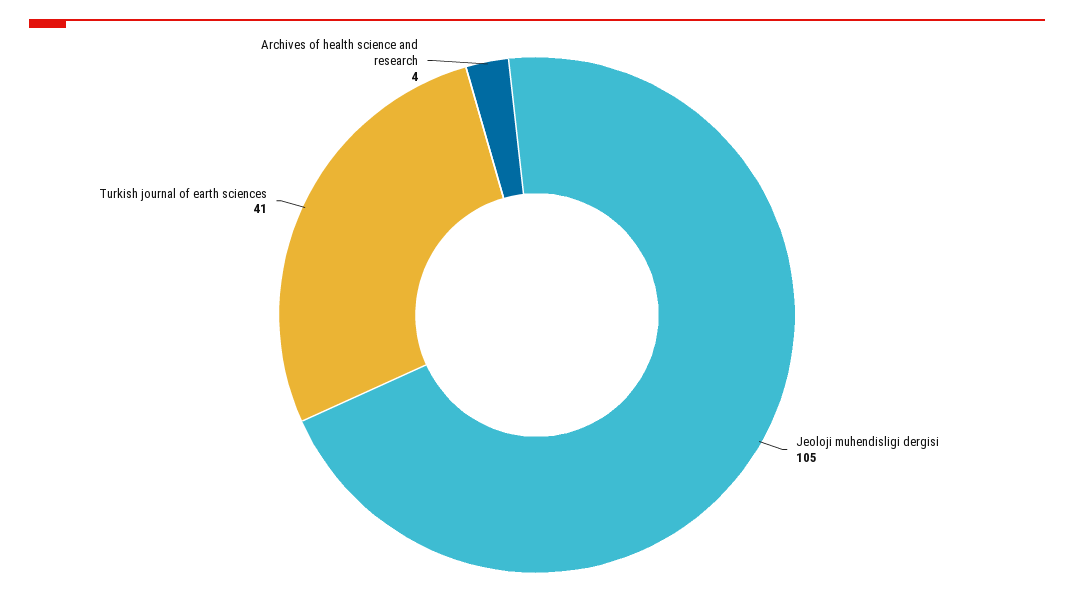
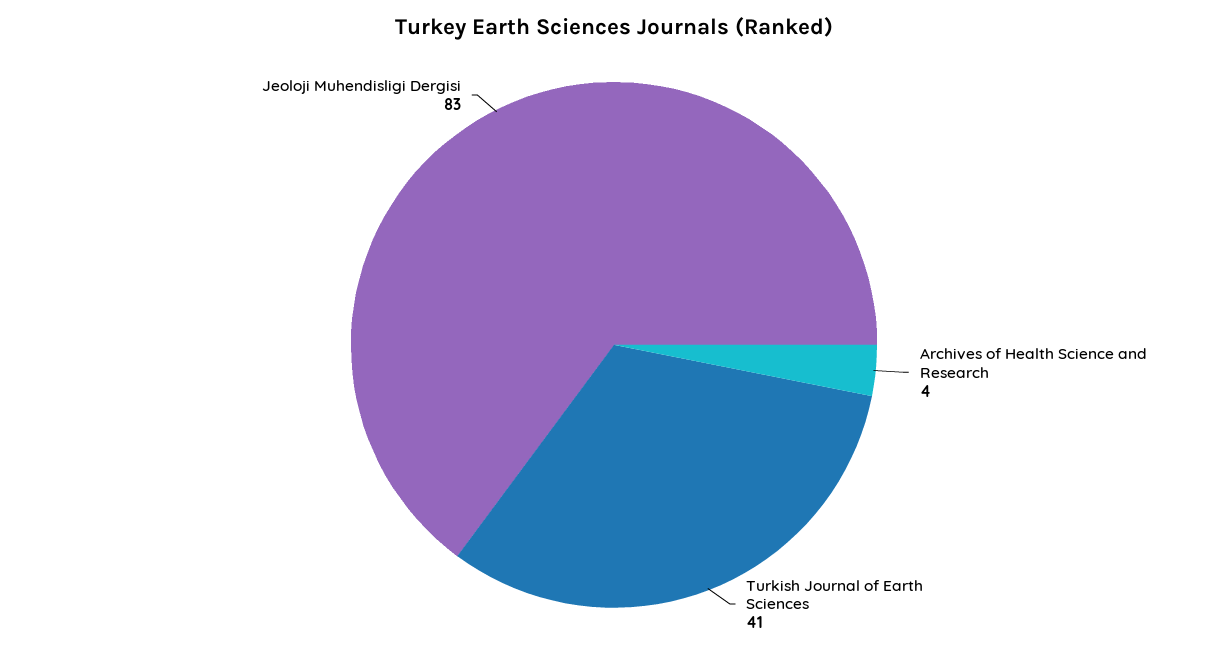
  {
-   "Jeoloji muhendisligi dergisi": 105,
+   "Jeoloji muhendisligi dergisi": 83,
    "Turkish journal of earth sciences": 41,
    "Archives of health science and research": 4
  }

